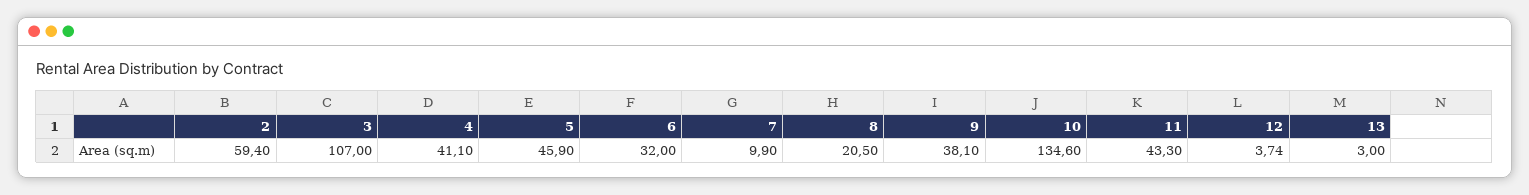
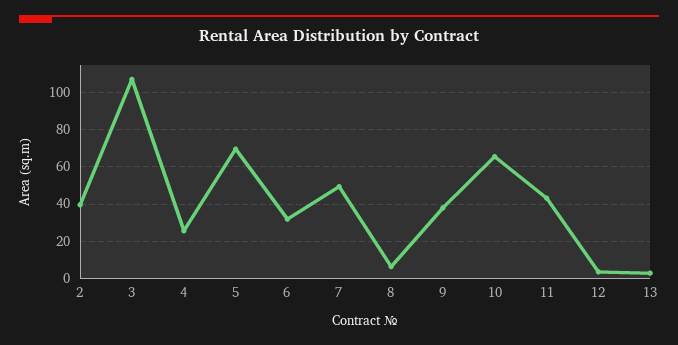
  {
-   "2": 59.4,
+   "2": 40,
    "3": 107,
-   "4": 41.1,
+   "4": 25,
-   "5": 45.9,
+   "5": 70,
    "6": 32,
-   "7": 9.9,
+   "7": 50,
-   "8": 20.5,
+   "8": 5,
    "9": 38.1,
-   "10": 134.6,
+   "10": 65,
    "11": 43.3,
    "12": 3.74,
    "13": 3
  }

